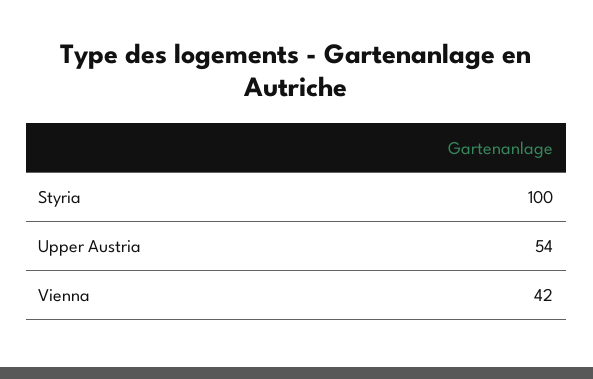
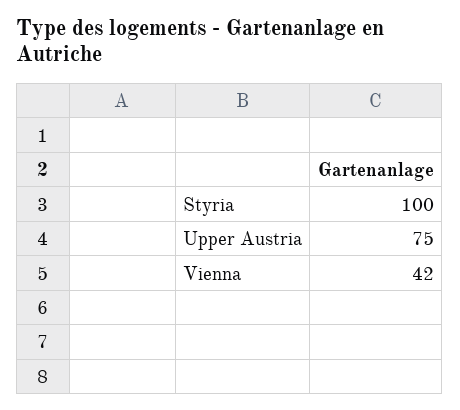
  {
    "Styria": 100,
-   "Upper Austria": 54,
+   "Upper Austria": 75,
    "Vienna": 42
  }

